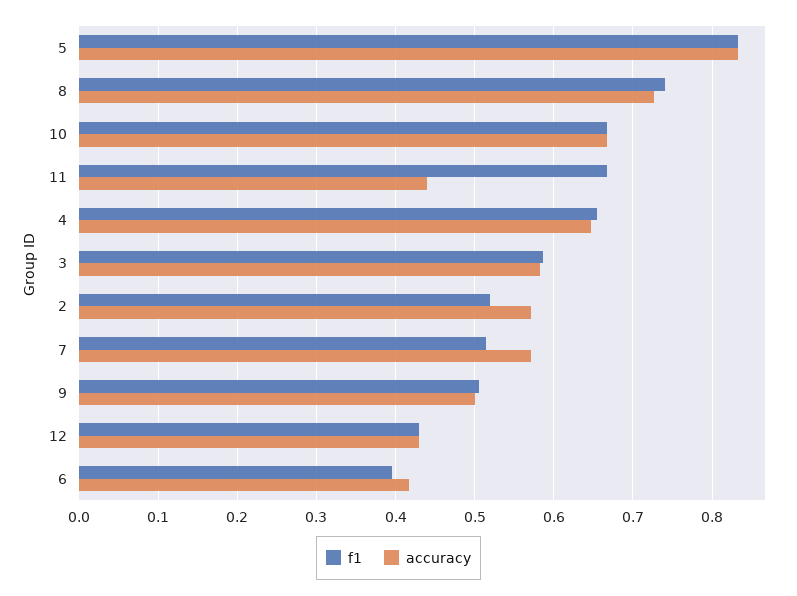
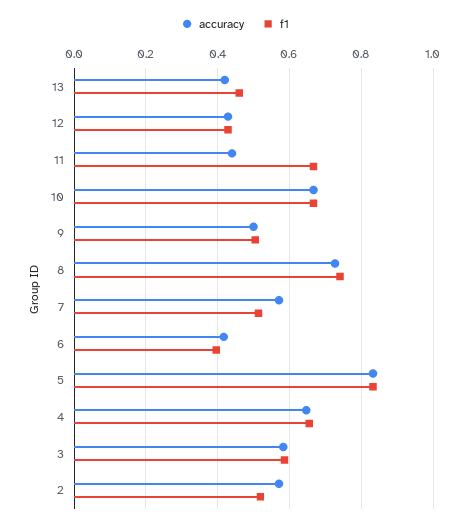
  {
    "f1": {
      "5": 0.83,
      "8": 0.74,
      "10": 0.67,
      "11": 0.67,
      "4": 0.66,
      "3": 0.59,
      "2": 0.52,
      "7": 0.51,
      "9": 0.51,
      "12": 0.43,
-     "6": 0.4
+     "6": 0.4,
+     "13": 0.46
    },
    "accuracy": {
      "5": 0.83,
      "8": 0.73,
      "10": 0.67,
      "11": 0.44,
      "4": 0.65,
      "3": 0.58,
      "2": 0.57,
      "7": 0.57,
      "9": 0.5,
      "12": 0.43,
-     "6": 0.42
+     "6": 0.42,
+     "13": 0.42
    }
  }

